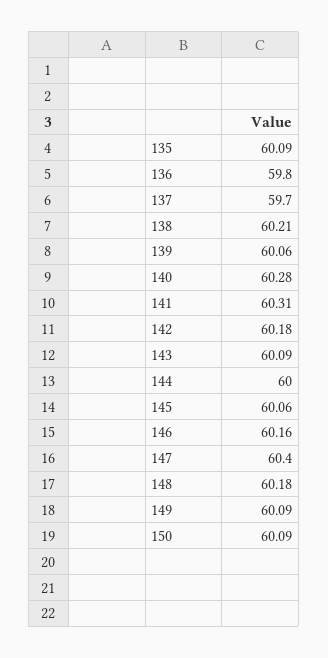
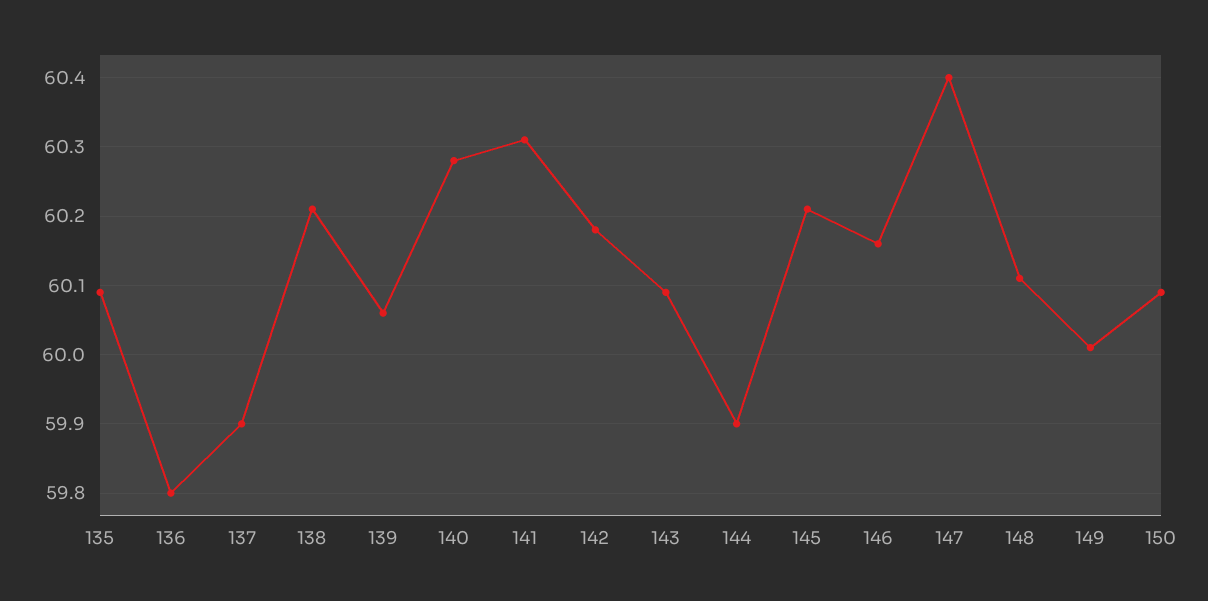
  {
    "135": 60.09,
    "136": 59.8,
-   "137": 59.7,
+   "137": 59.9,
    "138": 60.21,
    "139": 60.06,
    "140": 60.28,
    "141": 60.31,
    "142": 60.18,
    "143": 60.09,
-   "144": 60,
+   "144": 59.9,
-   "145": 60.06,
+   "145": 60.21,
    "146": 60.16,
    "147": 60.4,
-   "148": 60.18,
+   "148": 60.11,
-   "149": 60.09,
+   "149": 60.01,
    "150": 60.09
  }

